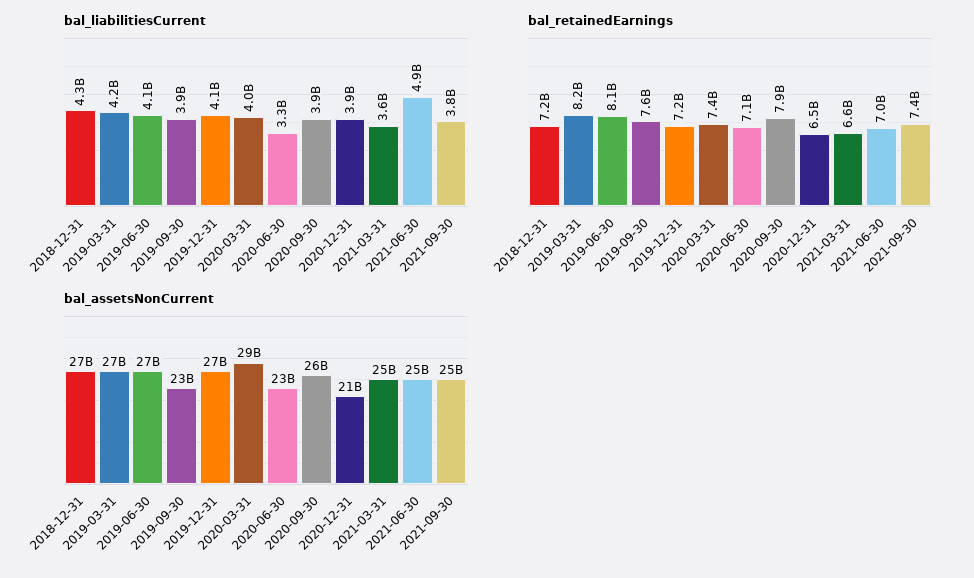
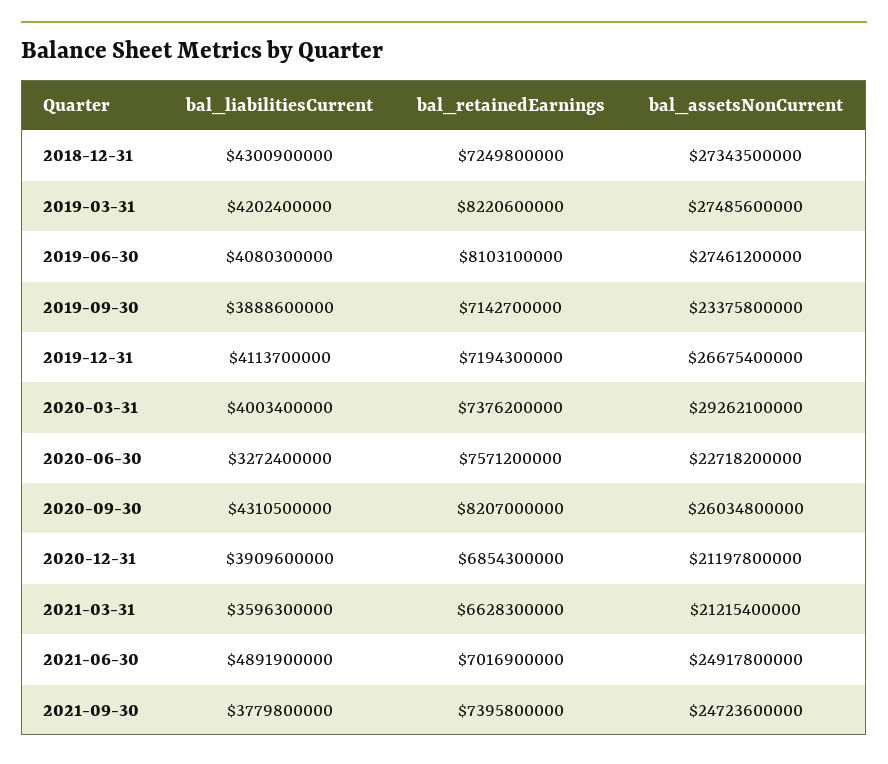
  {
    "bal_liabilitiesCurrent": {
      "2018-12-31": 4300900000,
      "2019-03-31": 4202400000,
      "2019-06-30": 4080300000,
      "2019-09-30": 3888600000,
      "2019-12-31": 4113700000,
      "2020-03-31": 4003400000,
      "2020-06-30": 3272400000,
-     "2020-09-30": 3900000000,
+     "2020-09-30": 4310500000,
      "2020-12-31": 3909600000,
      "2021-03-31": 3596300000,
      "2021-06-30": 4891900000,
      "2021-09-30": 3779800000
    },
    "bal_retainedEarnings": {
      "2018-12-31": 7249800000,
      "2019-03-31": 8220600000,
      "2019-06-30": 8103100000,
-     "2019-09-30": 7600000000,
+     "2019-09-30": 7142700000,
      "2019-12-31": 7194300000,
      "2020-03-31": 7376200000,
-     "2020-06-30": 7100000000,
+     "2020-06-30": 7571200000,
-     "2020-09-30": 7900000000,
+     "2020-09-30": 8207000000,
-     "2020-12-31": 6500000000,
+     "2020-12-31": 6854300000,
      "2021-03-31": 6628300000,
      "2021-06-30": 7016900000,
      "2021-09-30": 7395800000
    },
    "bal_assetsNonCurrent": {
      "2018-12-31": 27343500000,
      "2019-03-31": 27485600000,
      "2019-06-30": 27461200000,
      "2019-09-30": 23375800000,
      "2019-12-31": 26675400000,
      "2020-03-31": 29262100000,
      "2020-06-30": 22718200000,
      "2020-09-30": 26034800000,
      "2020-12-31": 21197800000,
-     "2021-03-31": 25000000000,
+     "2021-03-31": 21215400000,
      "2021-06-30": 24917800000,
      "2021-09-30": 24723600000
    }
  }

